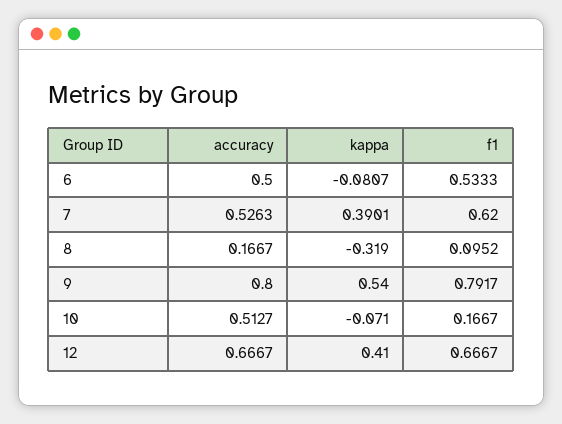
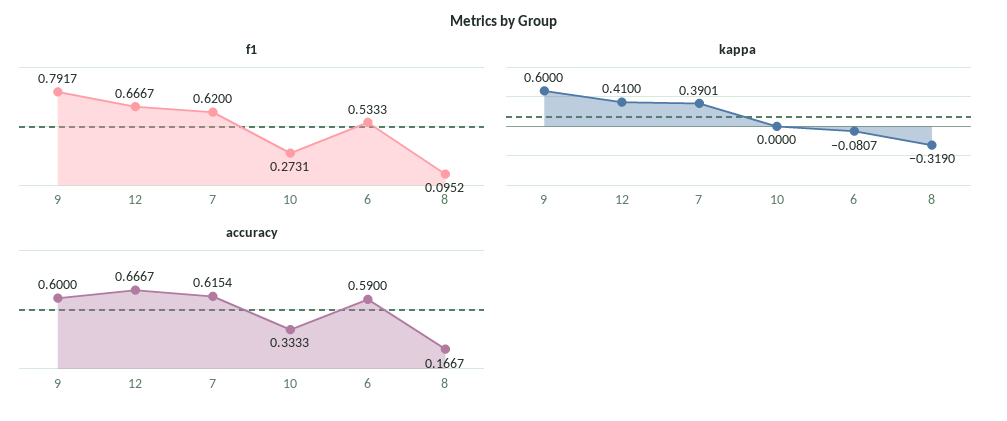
  {
    "accuracy": {
-     "6": 0.5,
+     "6": 0.59,
-     "7": 0.5263,
+     "7": 0.6154,
      "8": 0.1667,
-     "9": 0.8,
+     "9": 0.6,
-     "10": 0.5127,
+     "10": 0.3333,
      "12": 0.6667
    },
    "kappa": {
      "6": -0.0807,
      "7": 0.3901,
      "8": -0.319,
-     "9": 0.54,
+     "9": 0.6,
-     "10": -0.071,
+     "10": 0,
      "12": 0.41
    },
    "f1": {
      "6": 0.5333,
      "7": 0.62,
      "8": 0.0952,
      "9": 0.7917,
-     "10": 0.1667,
+     "10": 0.2731,
      "12": 0.6667
    }
  }

